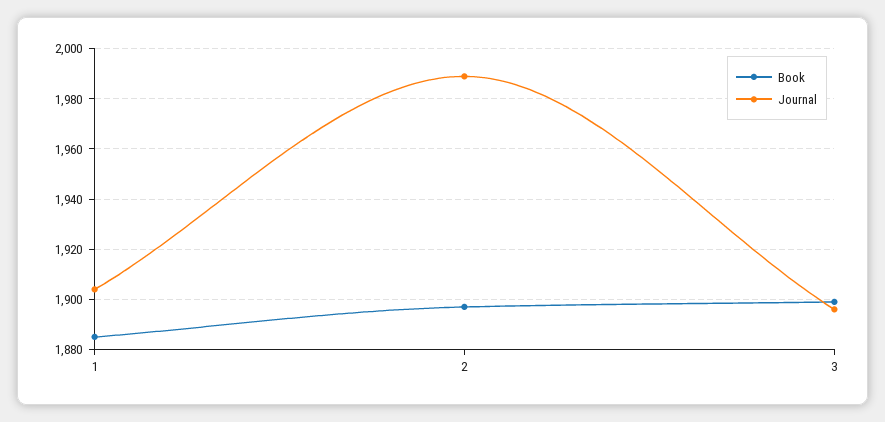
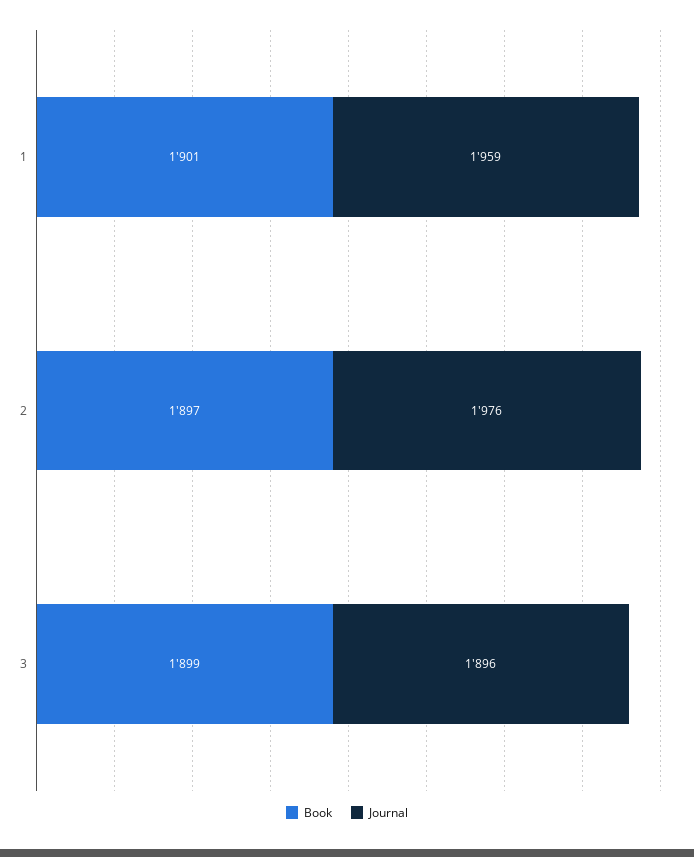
  {
    "Book": {
-     "1": 1885,
+     "1": 1901,
      "2": 1897,
      "3": 1899
    },
    "Journal": {
-     "1": 1905,
+     "1": 1959,
-     "2": 1990,
+     "2": 1976,
      "3": 1896
    }
  }

